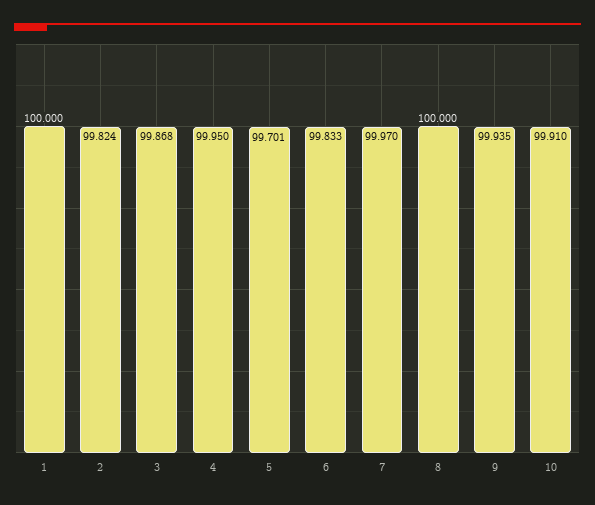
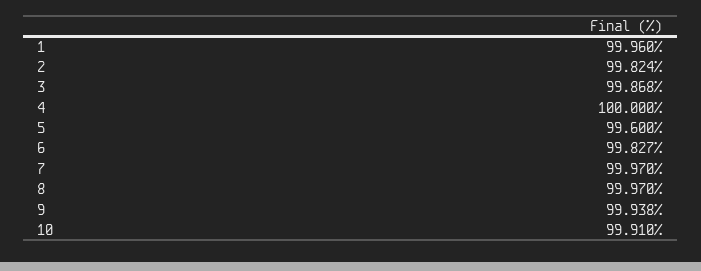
  {
-   "1": 100,
+   "1": 99.96,
    "2": 99.824,
    "3": 99.868,
-   "4": 99.95,
+   "4": 100,
-   "5": 99.701,
+   "5": 99.6,
-   "6": 99.833,
+   "6": 99.827,
    "7": 99.97,
-   "8": 100,
+   "8": 99.97,
-   "9": 99.935,
+   "9": 99.938,
    "10": 99.91
  }

